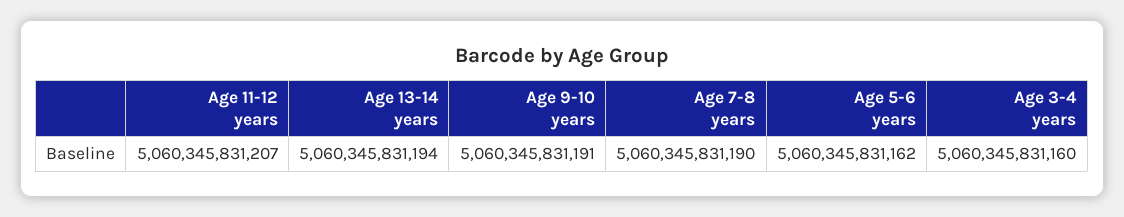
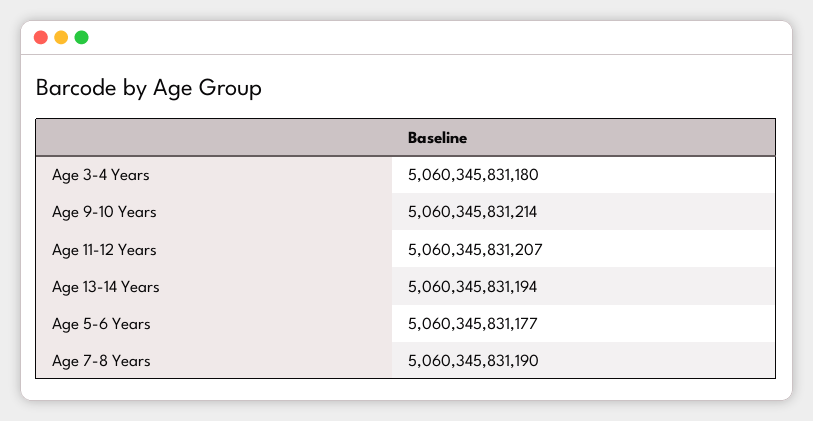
  {
    "Age 11-12 years": 5060345831207,
    "Age 13-14 years": 5060345831194,
-   "Age 9-10 years": 5060345831191,
+   "Age 9-10 years": 5060345831214,
    "Age 7-8 years": 5060345831190,
-   "Age 5-6 years": 5060345831162,
+   "Age 5-6 years": 5060345831177,
-   "Age 3-4 years": 5060345831160
+   "Age 3-4 years": 5060345831180
  }

